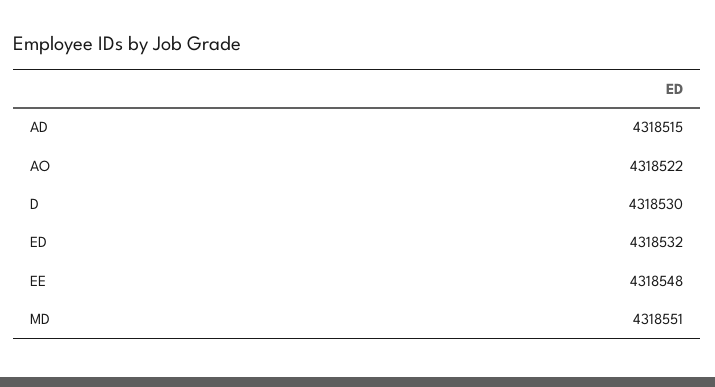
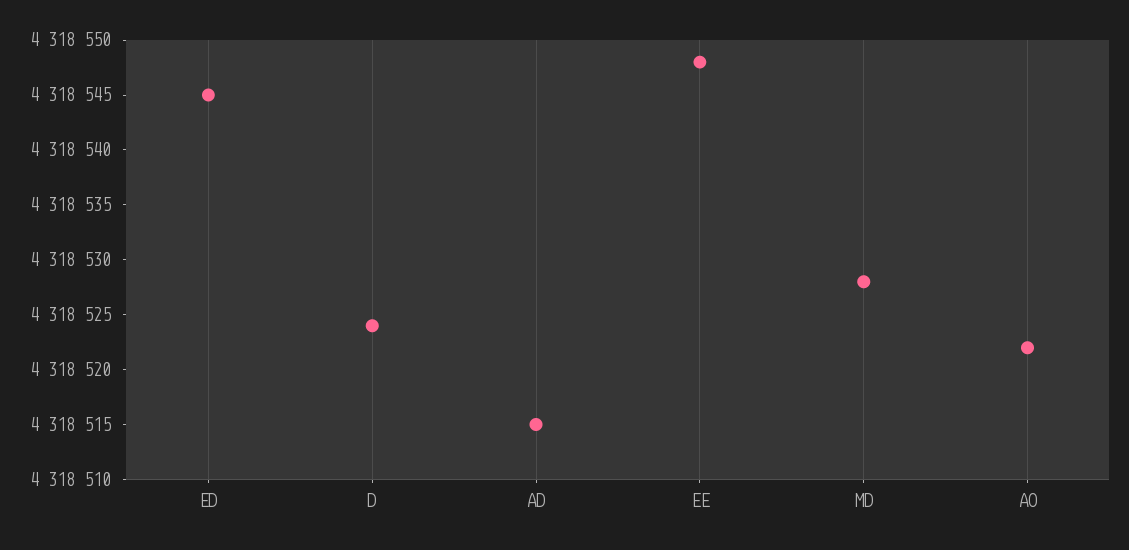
  {
    "AD": 4318515,
    "AO": 4318522,
-   "D": 4318530,
+   "D": 4318524,
-   "ED": 4318532,
+   "ED": 4318545,
    "EE": 4318548,
-   "MD": 4318551
+   "MD": 4318528
  }

